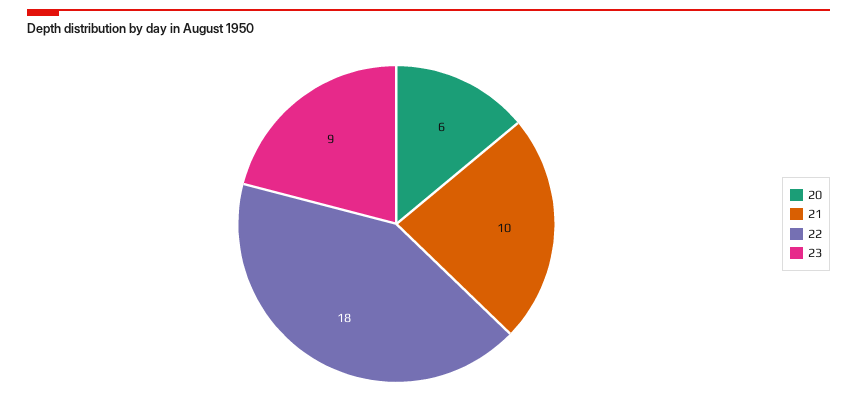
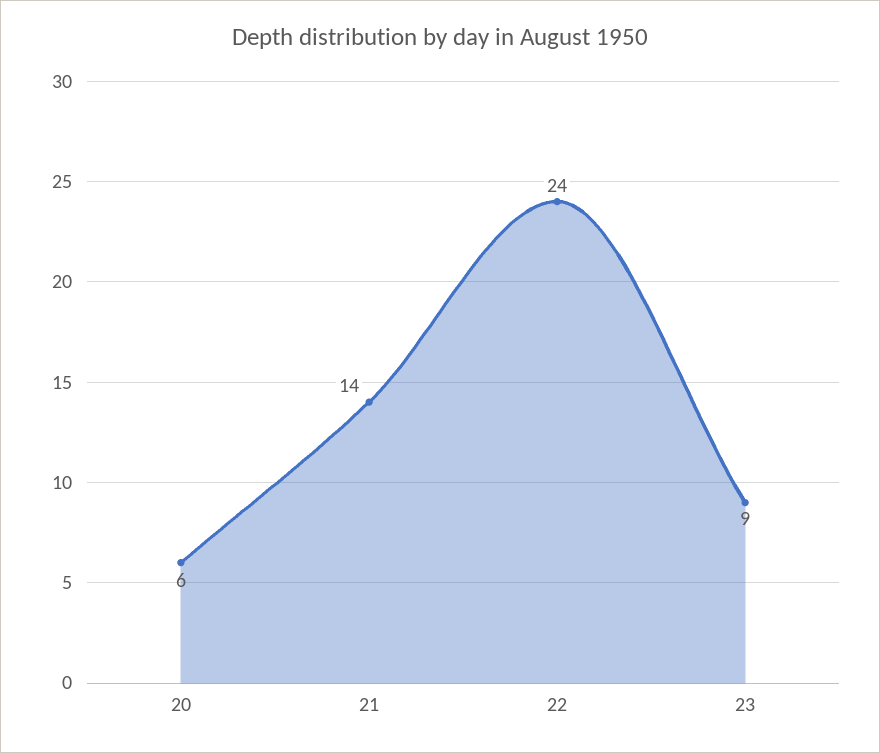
  {
    "20": 6,
-   "21": 10,
+   "21": 14,
-   "22": 18,
+   "22": 24,
    "23": 9
  }

